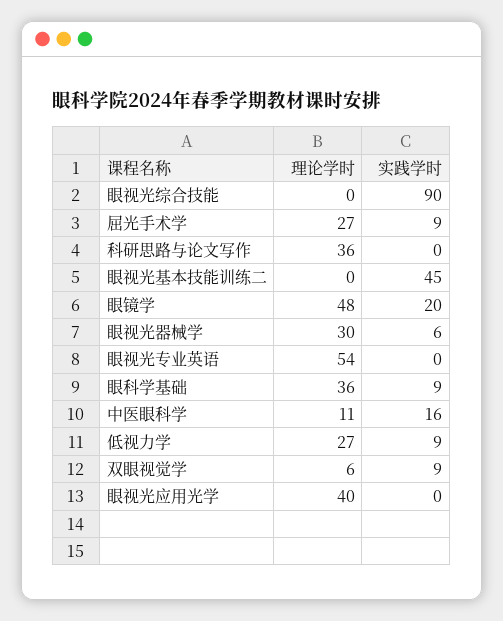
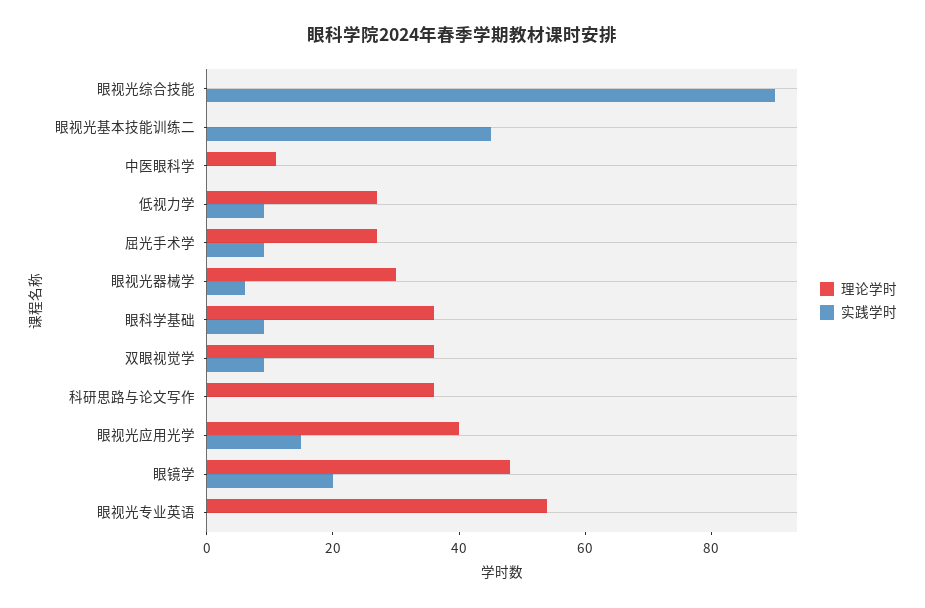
  {
    "理论学时": {
      "眼视光综合技能": 0,
      "屈光手术学": 27,
      "科研思路与论文写作": 36,
      "眼视光基本技能训练二": 0,
      "眼镜学": 48,
      "眼视光器械学": 30,
      "眼视光专业英语": 54,
      "眼科学基础": 36,
      "中医眼科学": 11,
      "低视力学": 27,
-     "双眼视觉学": 6,
+     "双眼视觉学": 35,
      "眼视光应用光学": 40
    },
    "实践学时": {
      "眼视光综合技能": 90,
      "屈光手术学": 9,
      "科研思路与论文写作": 0,
      "眼视光基本技能训练二": 45,
      "眼镜学": 20,
      "眼视光器械学": 6,
      "眼视光专业英语": 0,
      "眼科学基础": 9,
-     "中医眼科学": 16,
+     "中医眼科学": 0,
      "低视力学": 9,
      "双眼视觉学": 9,
-     "眼视光应用光学": 0
+     "眼视光应用光学": 15
    }
  }

